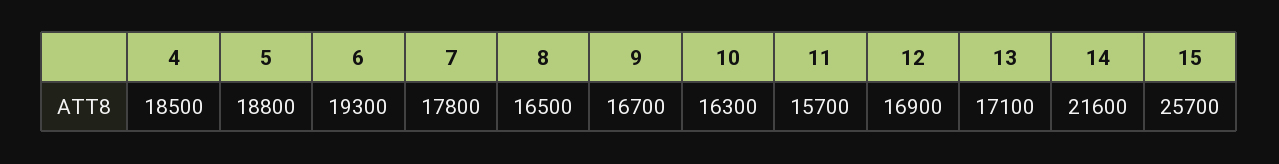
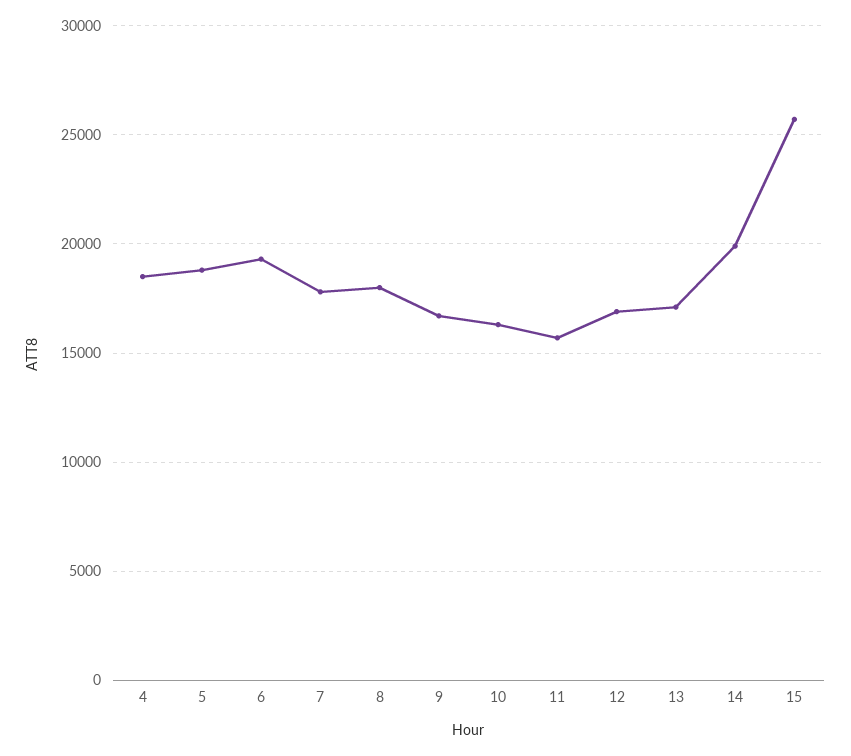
  {
    "4": 18500,
    "5": 18800,
    "6": 19300,
    "7": 17800,
-   "8": 16500,
+   "8": 18000,
    "9": 16700,
    "10": 16300,
    "11": 15700,
    "12": 16900,
    "13": 17100,
-   "14": 21600,
+   "14": 20000,
    "15": 25700
  }

